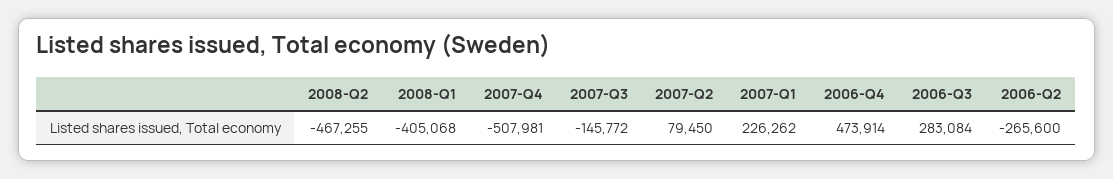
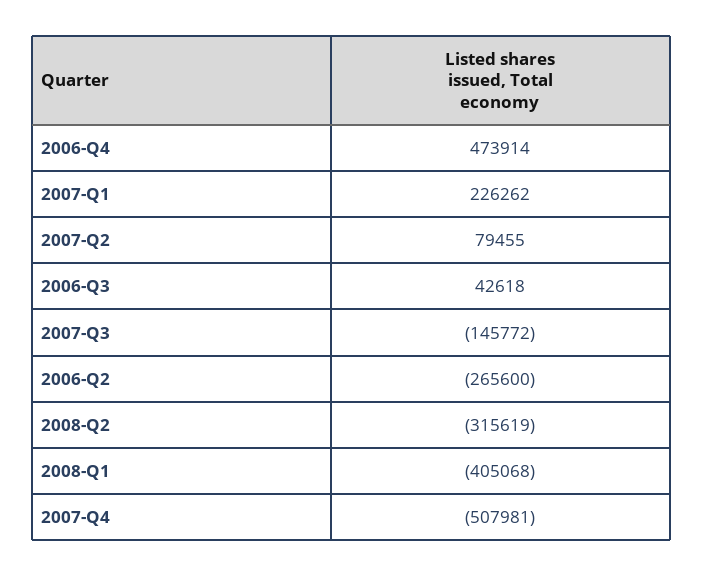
  {
-   "2008-Q2": -467255,
+   "2008-Q2": -315619,
    "2008-Q1": -405068,
    "2007-Q4": -507981,
    "2007-Q3": -145772,
-   "2007-Q2": 79450,
+   "2007-Q2": 79455,
    "2007-Q1": 226262,
    "2006-Q4": 473914,
-   "2006-Q3": 283084,
+   "2006-Q3": 42618,
    "2006-Q2": -265600
  }

